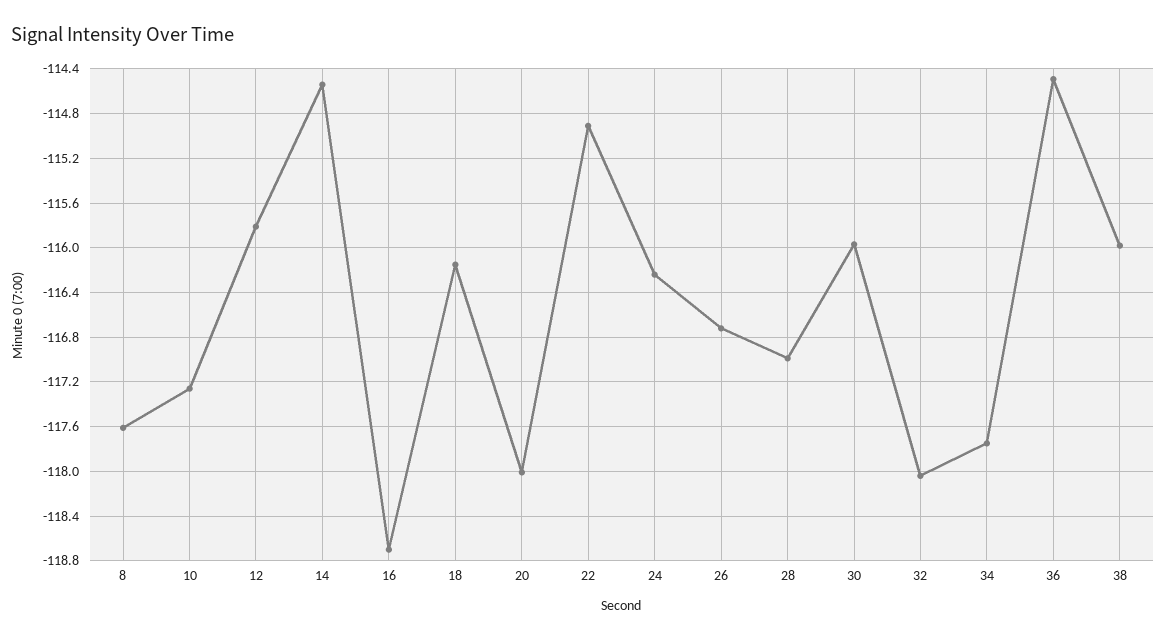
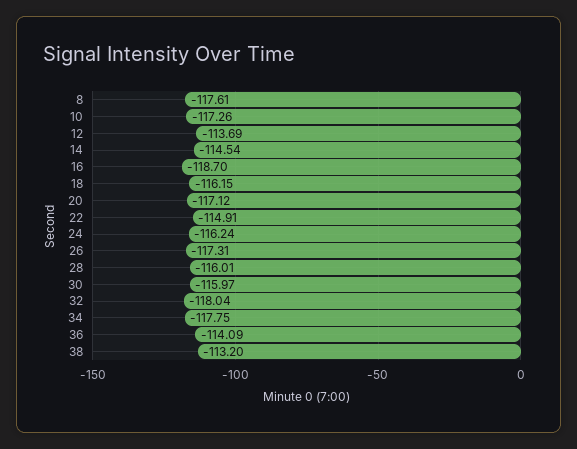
  {
    "8": -117.61,
    "10": -117.26,
-   "12": -115.8,
+   "12": -113.69,
    "14": -114.54,
    "16": -118.7,
    "18": -116.15,
-   "20": -118,
+   "20": -117.12,
    "22": -114.91,
    "24": -116.24,
-   "26": -116.7,
+   "26": -117.31,
-   "28": -117,
+   "28": -116.01,
    "30": -115.97,
    "32": -118.04,
    "34": -117.75,
-   "36": -114.5,
+   "36": -114.09,
-   "38": -116
+   "38": -113.2
  }

